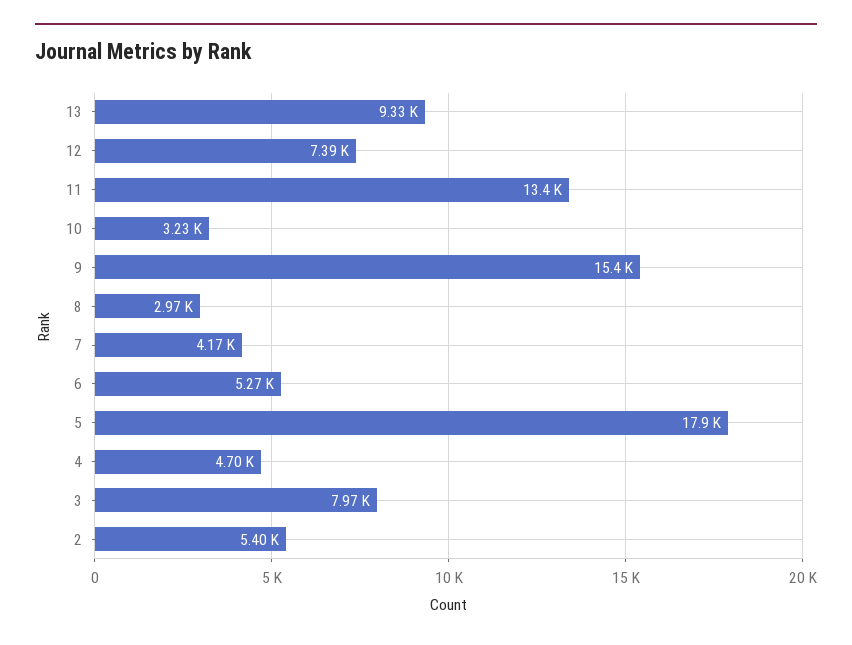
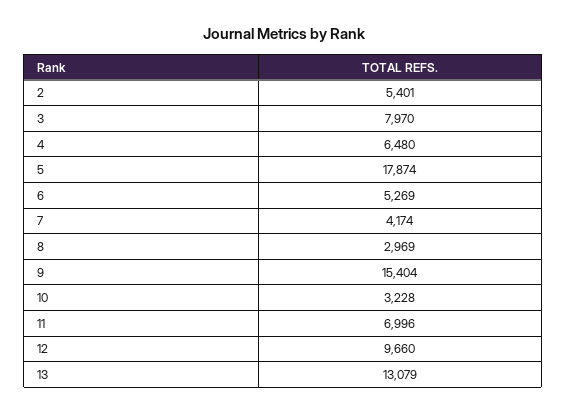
  {
-   "13": 9330,
+   "13": 13079,
-   "12": 7390,
+   "12": 9660,
-   "11": 13400,
+   "11": 6996,
    "10": 3228,
    "9": 15404,
    "8": 2969,
    "7": 4174,
    "6": 5269,
    "5": 17874,
-   "4": 4700,
+   "4": 6480,
    "3": 7970,
    "2": 5401
  }

